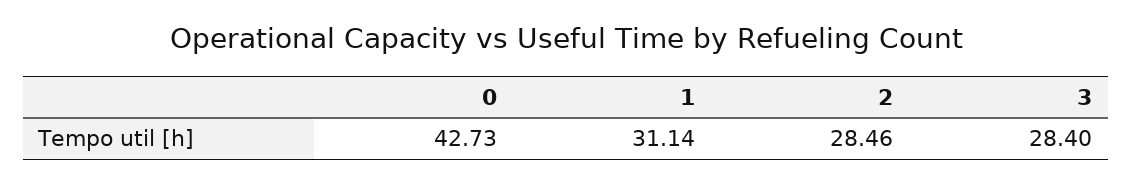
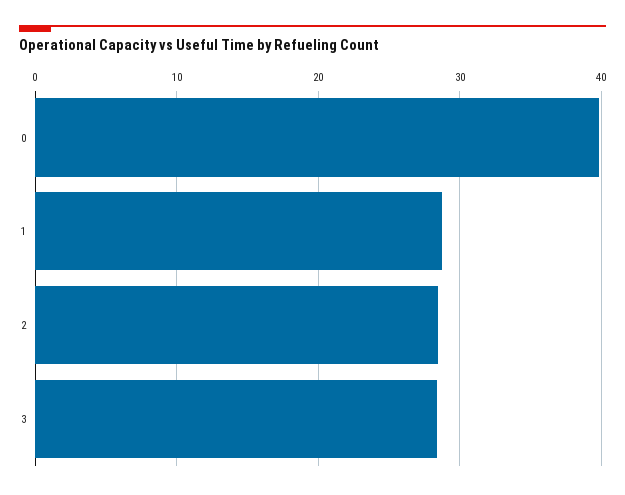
  {
-   "0": 42.73,
+   "0": 40,
-   "1": 31.14,
+   "1": 29,
    "2": 28.46,
    "3": 28.4
  }

